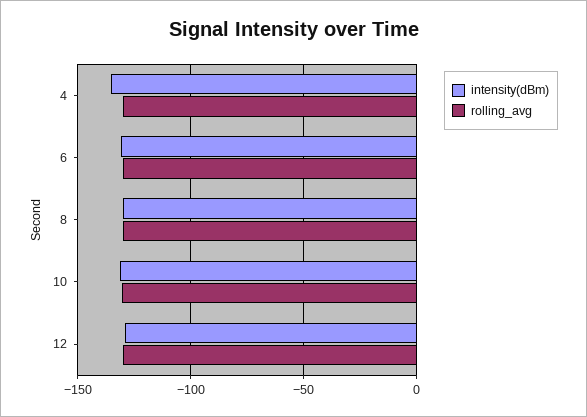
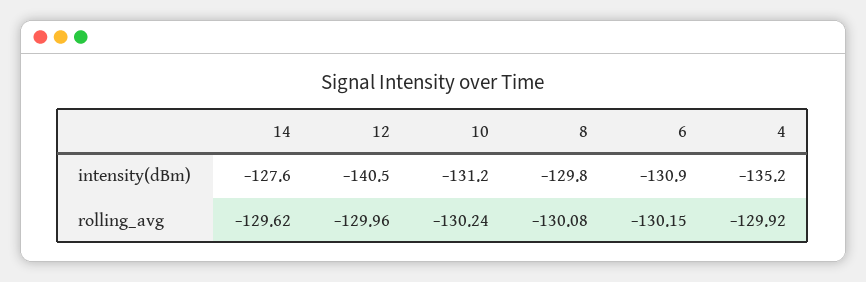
  {
    "intensity(dBm)": {
      "4": -135.2,
      "6": -130.9,
      "8": -129.8,
      "10": -131.2,
-     "12": -130
+     "12": -140.5,
+     "14": -127.6
    },
    "rolling_avg": {
      "4": -129.92,
      "6": -130.15,
      "8": -130.08,
      "10": -130.24,
-     "12": -129.96
+     "12": -129.96,
+     "14": -129.62
    }
  }

